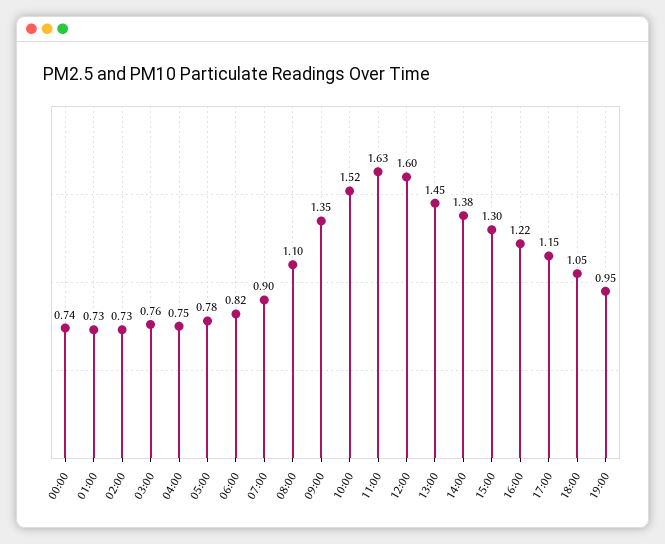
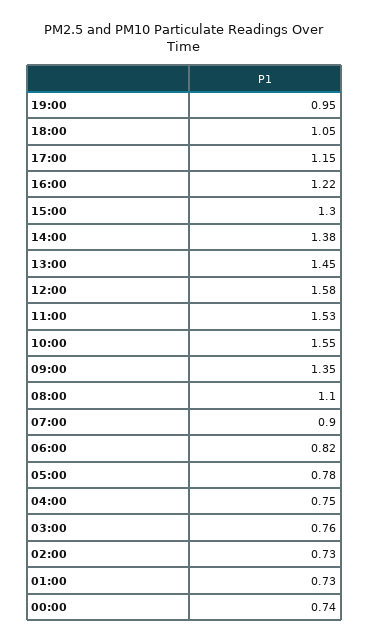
  {
    "00:00": 0.74,
    "01:00": 0.73,
    "02:00": 0.73,
    "03:00": 0.76,
    "04:00": 0.75,
    "05:00": 0.78,
    "06:00": 0.82,
    "07:00": 0.9,
    "08:00": 1.1,
    "09:00": 1.35,
-   "10:00": 1.52,
+   "10:00": 1.55,
-   "11:00": 1.63,
+   "11:00": 1.53,
-   "12:00": 1.6,
+   "12:00": 1.58,
    "13:00": 1.45,
    "14:00": 1.38,
    "15:00": 1.3,
    "16:00": 1.22,
    "17:00": 1.15,
    "18:00": 1.05,
    "19:00": 0.95
  }

